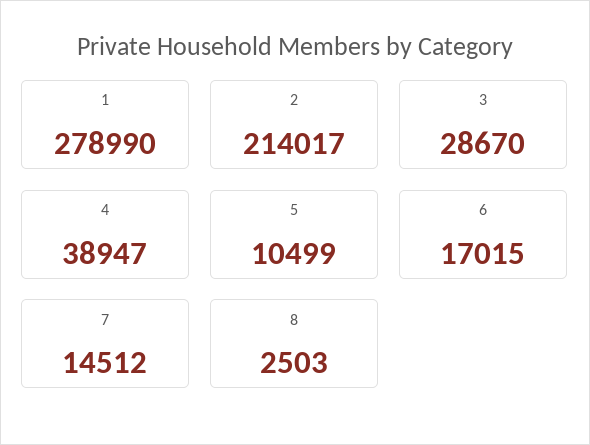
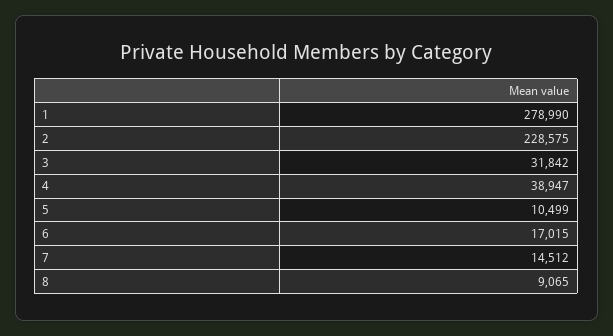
  {
    "1": 278990,
-   "2": 214017,
+   "2": 228575,
-   "3": 28670,
+   "3": 31842,
    "4": 38947,
    "5": 10499,
    "6": 17015,
    "7": 14512,
-   "8": 2503
+   "8": 9065
  }

